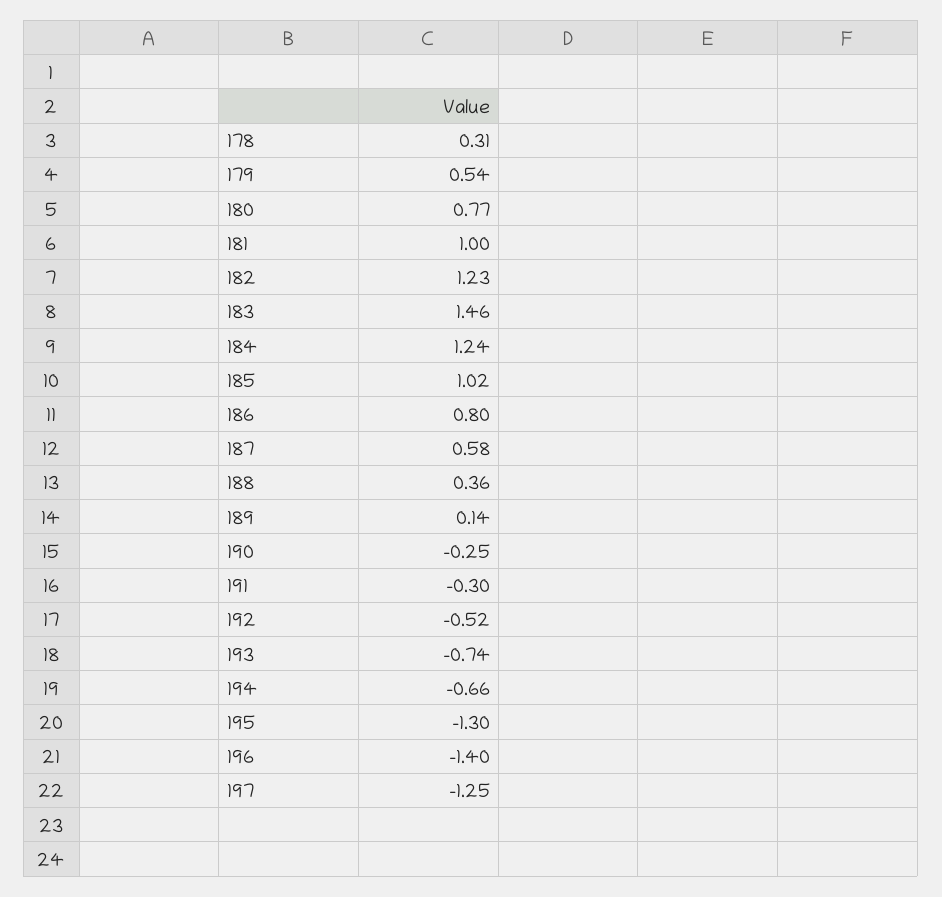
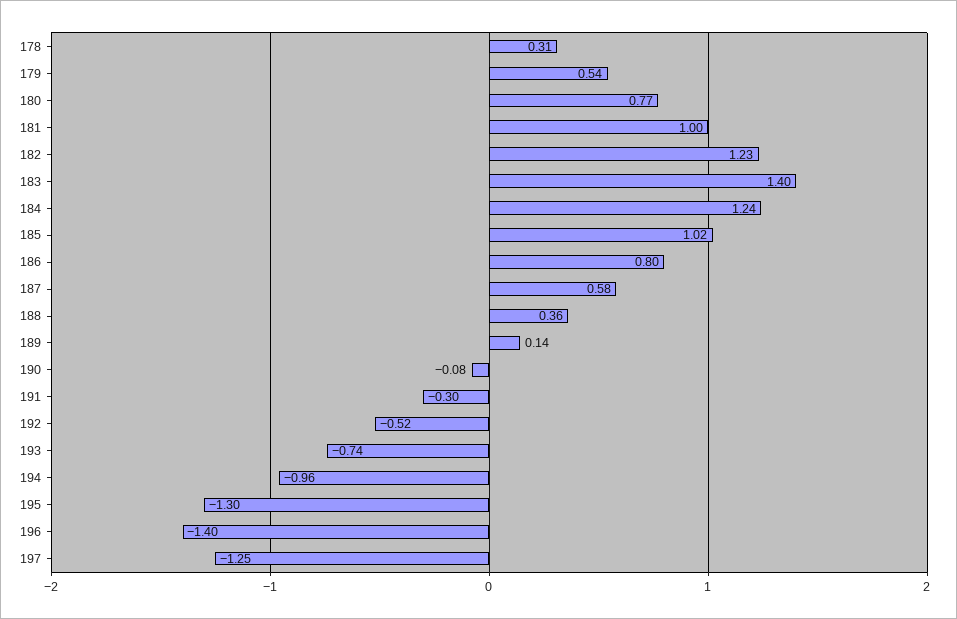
  {
    "178": 0.31,
    "179": 0.54,
    "180": 0.77,
    "181": 1,
    "182": 1.23,
-   "183": 1.46,
+   "183": 1.4,
    "184": 1.24,
    "185": 1.02,
    "186": 0.8,
    "187": 0.58,
    "188": 0.36,
    "189": 0.14,
-   "190": -0.25,
+   "190": -0.08,
    "191": -0.3,
    "192": -0.52,
    "193": -0.74,
-   "194": -0.66,
+   "194": -0.96,
    "195": -1.3,
    "196": -1.4,
    "197": -1.25
  }

